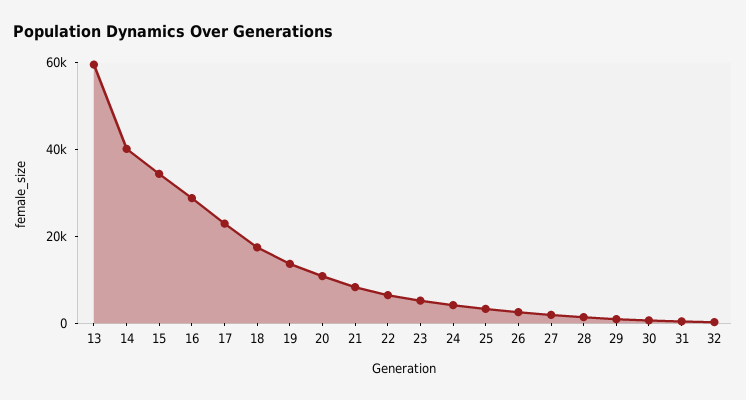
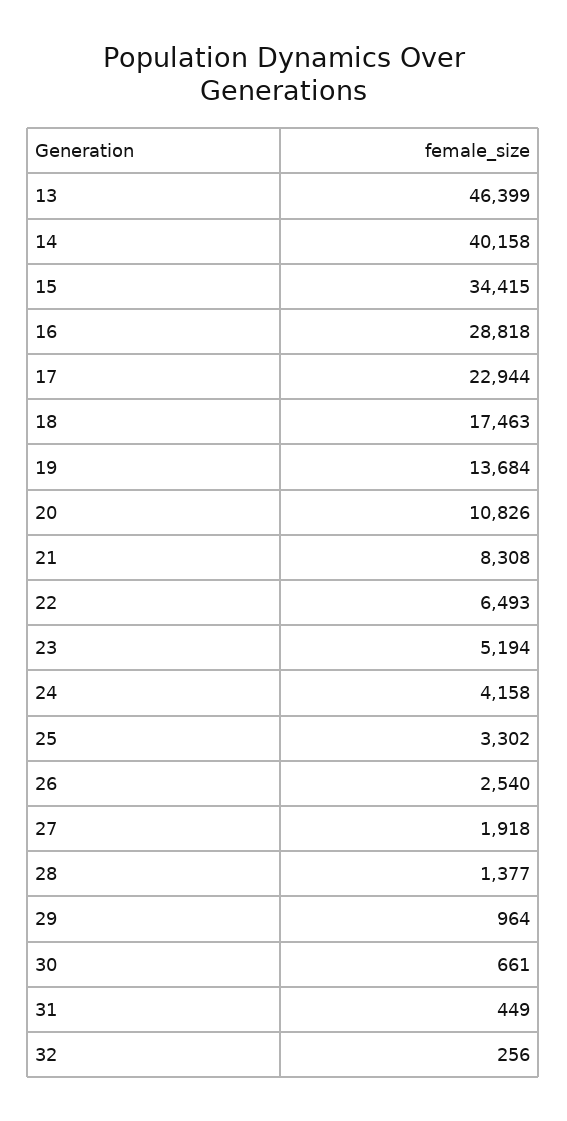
  {
-   "13": 60000,
+   "13": 46399,
    "14": 40158,
    "15": 34415,
    "16": 28818,
    "17": 22944,
    "18": 17463,
    "19": 13684,
    "20": 10826,
    "21": 8308,
    "22": 6493,
    "23": 5194,
    "24": 4158,
    "25": 3302,
    "26": 2540,
    "27": 1918,
    "28": 1377,
    "29": 964,
    "30": 661,
    "31": 449,
    "32": 256
  }

